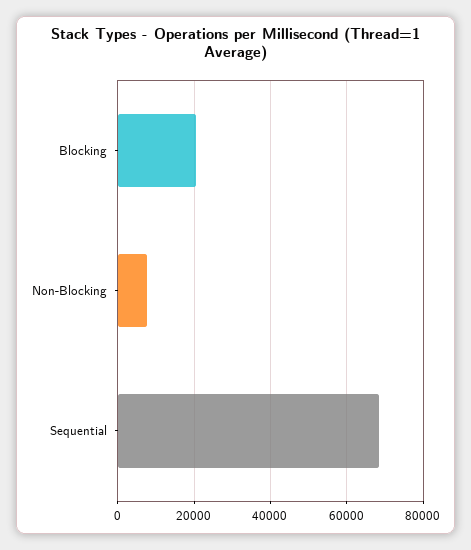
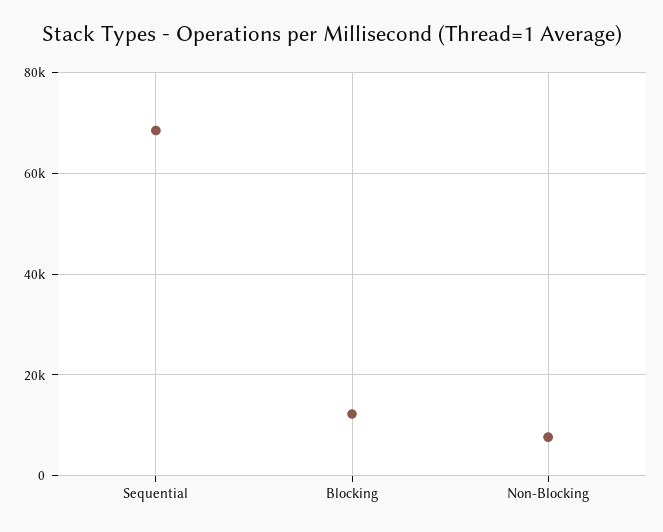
  {
-   "Blocking": 20000,
+   "Blocking": 12000,
    "Non-Blocking": 8000,
    "Sequential": 68000
  }

